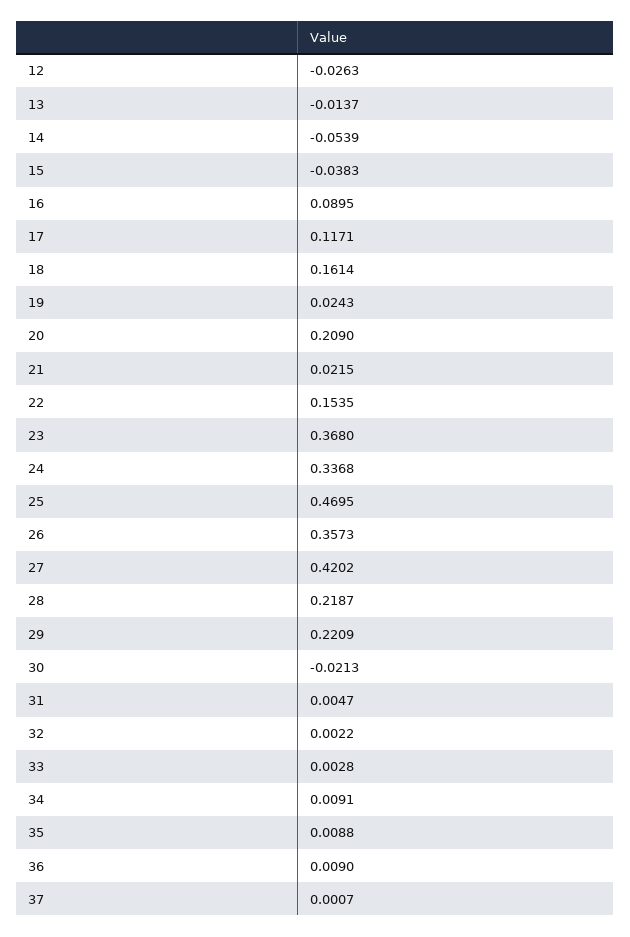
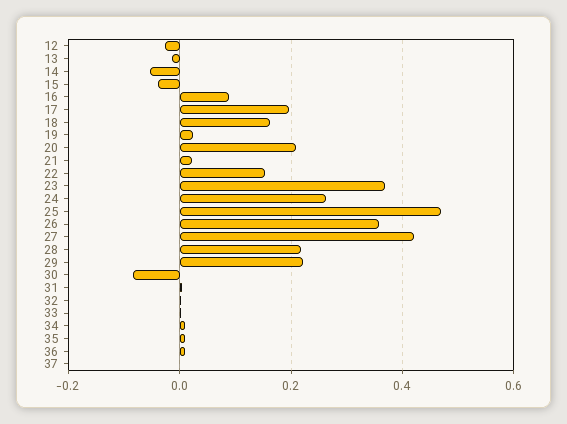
  {
    "12": -0.0263,
    "13": -0.0137,
    "14": -0.0539,
    "15": -0.0383,
    "16": 0.0895,
-   "17": 0.1171,
+   "17": 0.2,
    "18": 0.1614,
    "19": 0.0243,
    "20": 0.209,
    "21": 0.0215,
    "22": 0.1535,
    "23": 0.368,
-   "24": 0.3368,
+   "24": 0.26,
    "25": 0.4695,
    "26": 0.3573,
    "27": 0.4202,
    "28": 0.2187,
    "29": 0.2209,
-   "30": -0.0213,
+   "30": -0.08,
    "31": 0.0047,
    "32": 0.0022,
    "33": 0.0028,
    "34": 0.0091,
    "35": 0.0088,
    "36": 0.009,
    "37": 0.0007
  }

